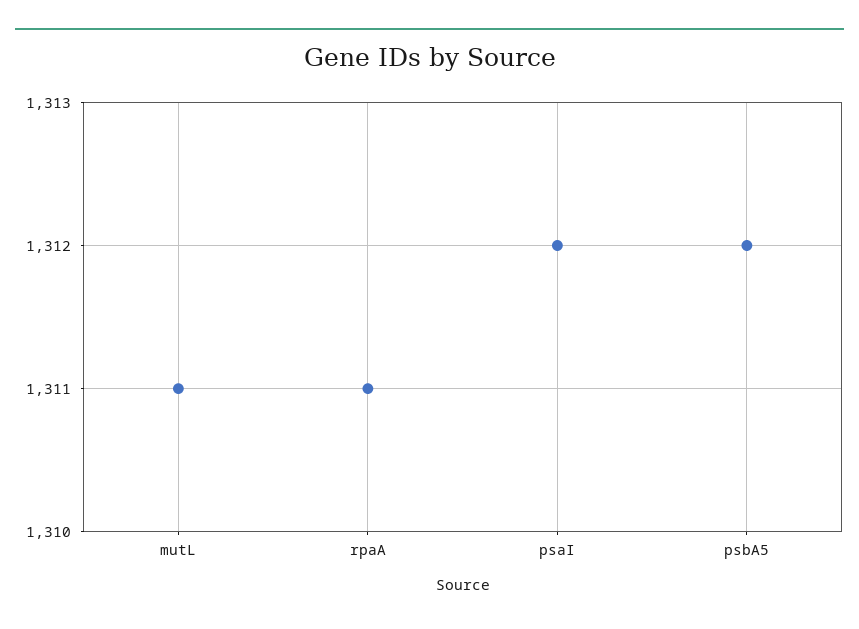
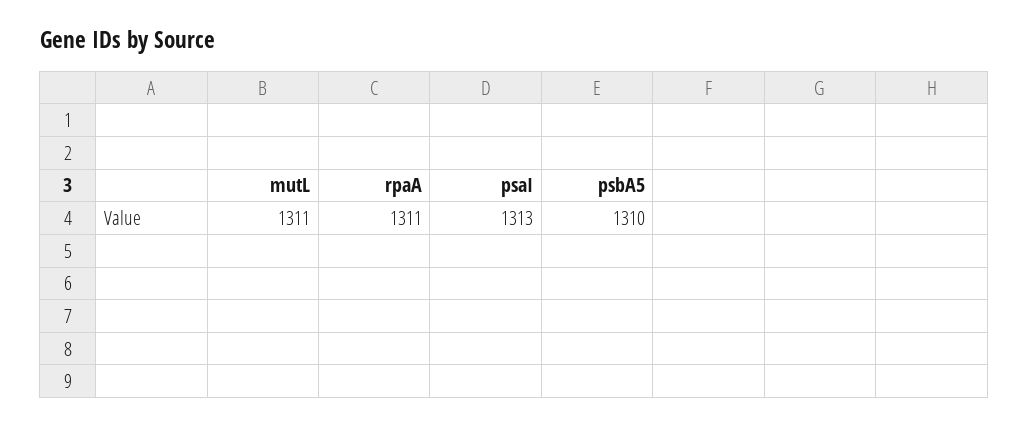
  {
    "mutL": 1311,
    "rpaA": 1311,
-   "psaI": 1312,
+   "psaI": 1313,
-   "psbA5": 1312
+   "psbA5": 1310
  }

